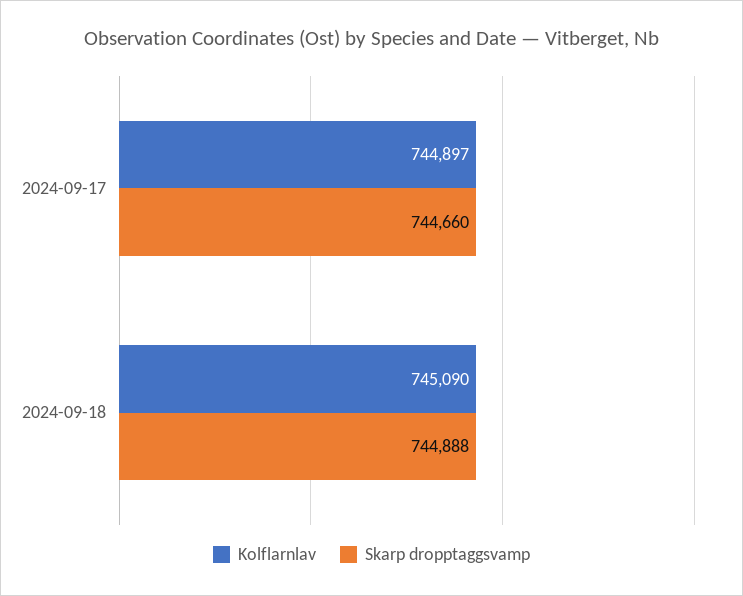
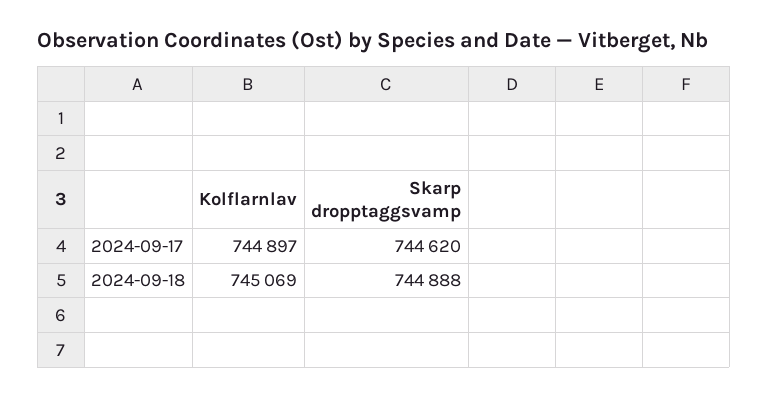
  {
    "Kolflarnlav": {
      "2024-09-17": 744897,
-     "2024-09-18": 745090
+     "2024-09-18": 745069
    },
    "Skarp dropptaggsvamp": {
-     "2024-09-17": 744660,
+     "2024-09-17": 744620,
      "2024-09-18": 744888
    }
  }

